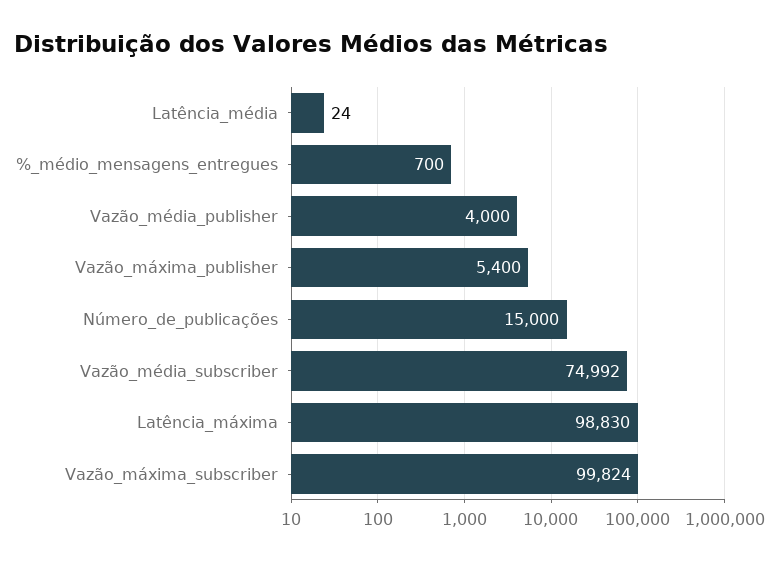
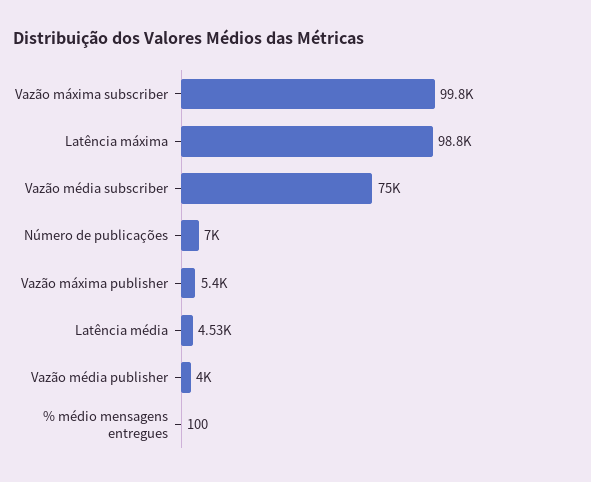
  {
-   "Latência_média": 24,
+   "Latência_média": 4530,
-   "%_médio_mensagens_entregues": 700,
+   "%_médio_mensagens_entregues": 100,
    "Vazão_média_publisher": 4000,
    "Vazão_máxima_publisher": 5400,
-   "Número_de_publicações": 15000,
+   "Número_de_publicações": 7000,
    "Vazão_média_subscriber": 74992,
    "Latência_máxima": 98830,
    "Vazão_máxima_subscriber": 99824
  }

